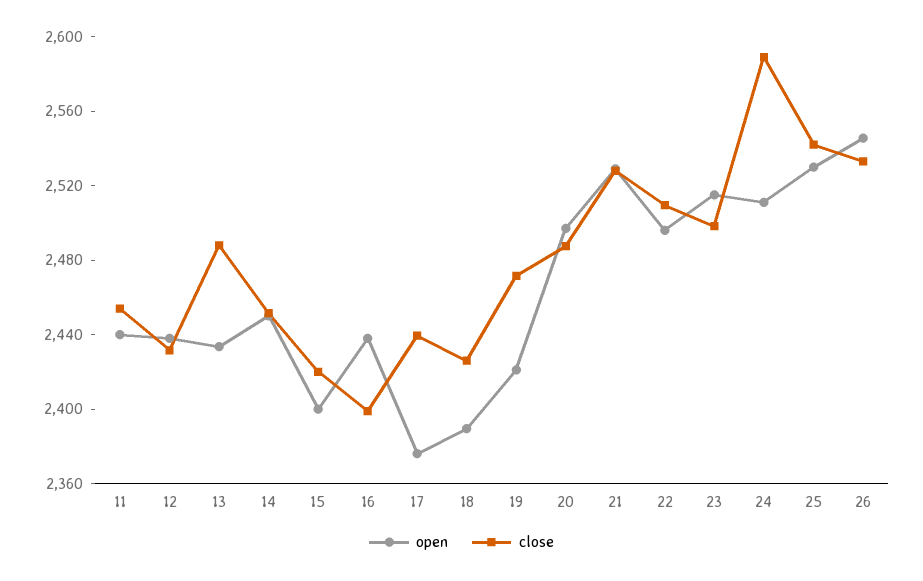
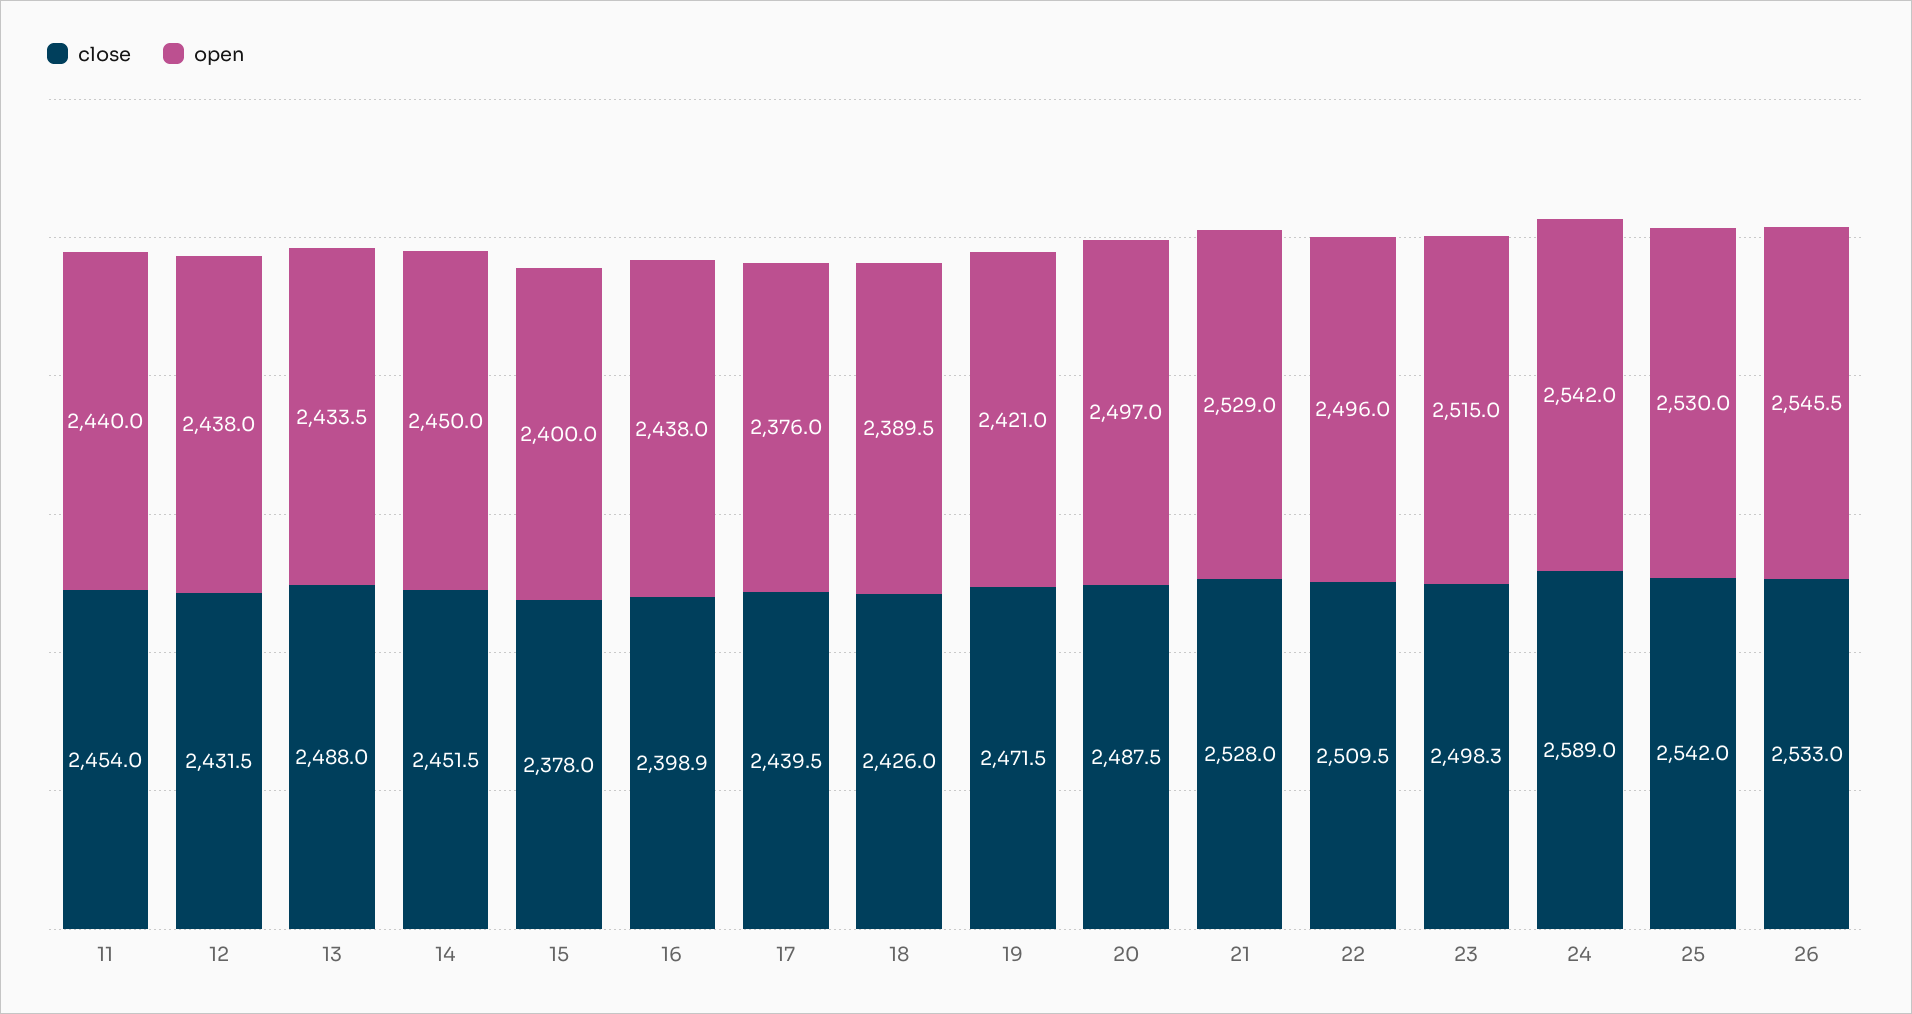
  {
    "open": {
      "11": 2440,
      "12": 2438,
      "13": 2433.5,
      "14": 2450,
      "15": 2400,
      "16": 2438,
      "17": 2376,
      "18": 2389.5,
      "19": 2421,
      "20": 2497,
      "21": 2529,
      "22": 2496,
      "23": 2515,
-     "24": 2510,
+     "24": 2542,
      "25": 2530,
      "26": 2545.5
    },
    "close": {
      "11": 2454,
      "12": 2431.5,
      "13": 2488,
      "14": 2451.5,
-     "15": 2420,
+     "15": 2378,
      "16": 2398.9,
      "17": 2439.5,
      "18": 2426,
      "19": 2471.5,
      "20": 2487.5,
      "21": 2528,
      "22": 2509.5,
      "23": 2498.3,
      "24": 2589,
      "25": 2542,
      "26": 2533
    }
  }

